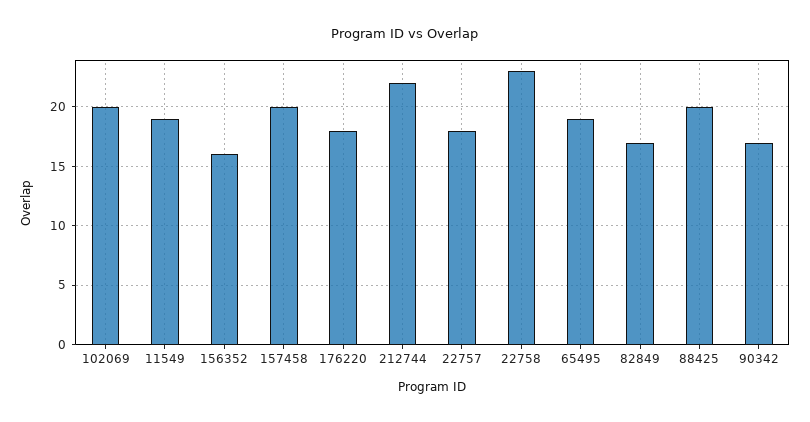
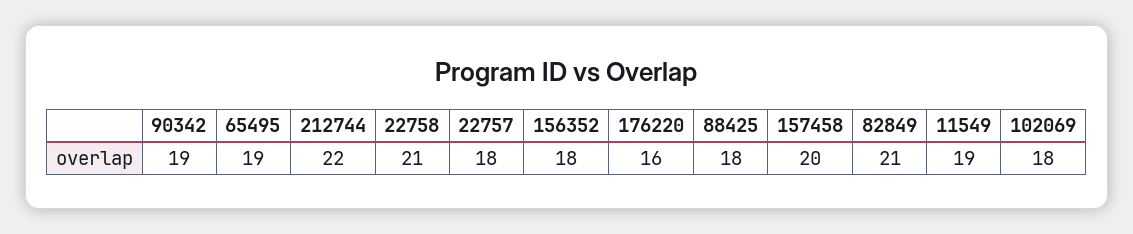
  {
-   "102069": 20,
+   "102069": 18,
    "11549": 19,
-   "156352": 16,
+   "156352": 18,
    "157458": 20,
-   "176220": 18,
+   "176220": 16,
    "212744": 22,
    "22757": 18,
-   "22758": 23,
+   "22758": 21,
    "65495": 19,
-   "82849": 17,
+   "82849": 21,
-   "88425": 20,
+   "88425": 18,
-   "90342": 17
+   "90342": 19
  }

